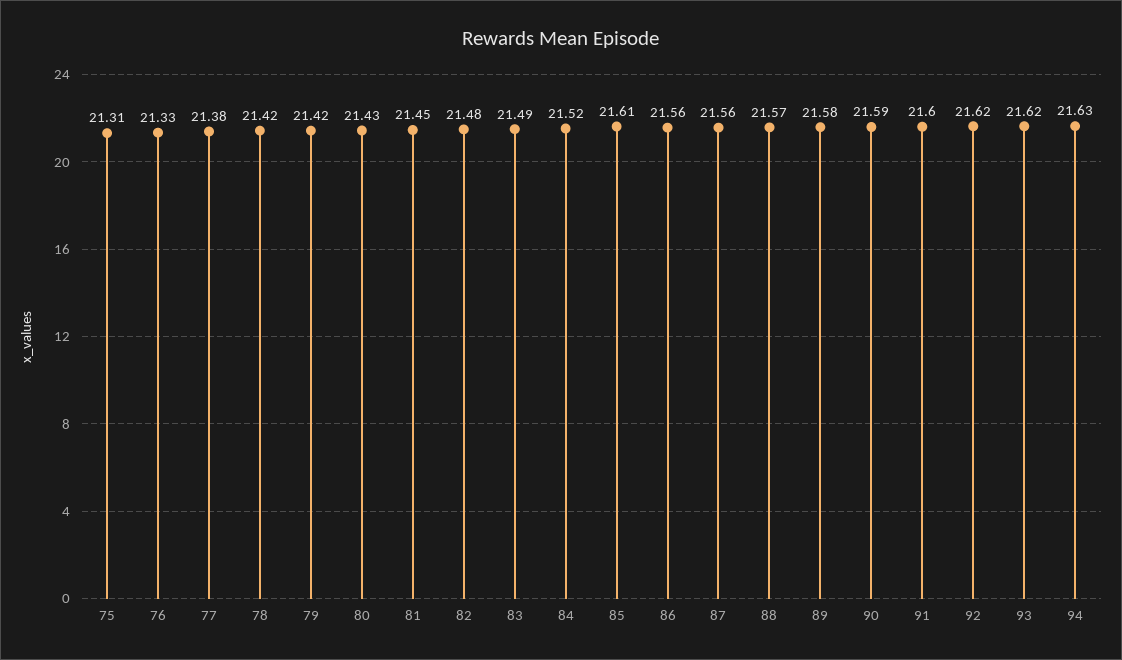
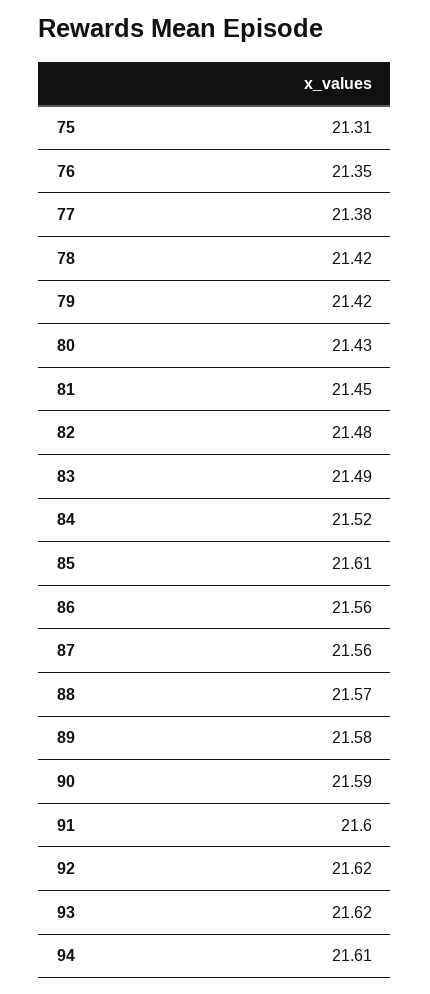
  {
    "75": 21.31,
-   "76": 21.33,
+   "76": 21.35,
    "77": 21.38,
    "78": 21.42,
    "79": 21.42,
    "80": 21.43,
    "81": 21.45,
    "82": 21.48,
    "83": 21.49,
    "84": 21.52,
    "85": 21.61,
    "86": 21.56,
    "87": 21.56,
    "88": 21.57,
    "89": 21.58,
    "90": 21.59,
    "91": 21.6,
    "92": 21.62,
    "93": 21.62,
-   "94": 21.63
+   "94": 21.61
  }

